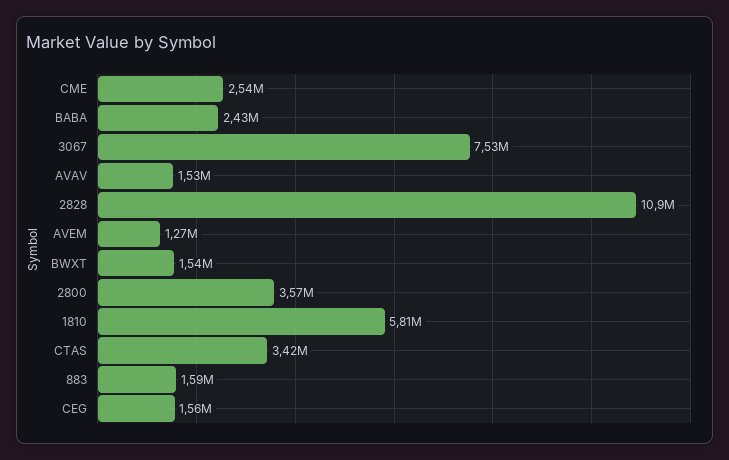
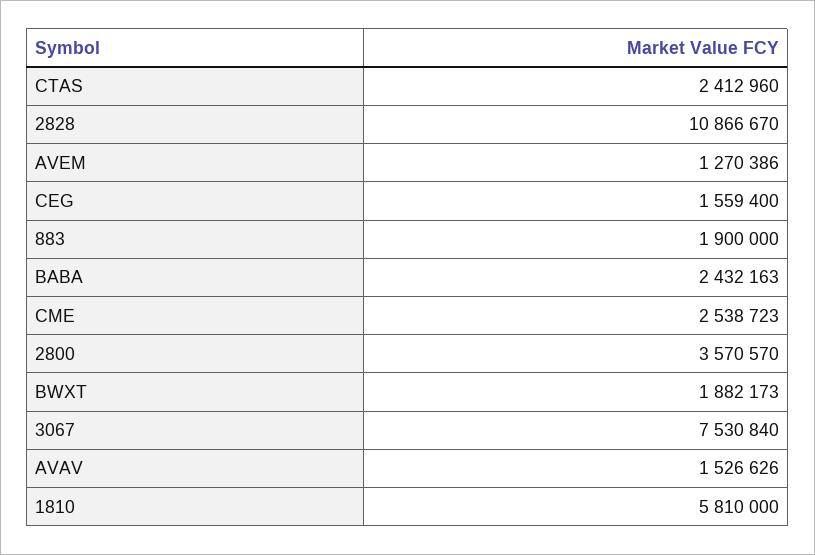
  {
    "CME": 2538723,
    "BABA": 2432163,
    "3067": 7530840,
    "AVAV": 1526626,
    "2828": 10866670,
    "AVEM": 1270386,
-   "BWXT": 1540000,
+   "BWXT": 1882173,
    "2800": 3570570,
    "1810": 5810000,
-   "CTAS": 3420000,
+   "CTAS": 2412960,
-   "883": 1590000,
+   "883": 1900000,
    "CEG": 1559400
  }

